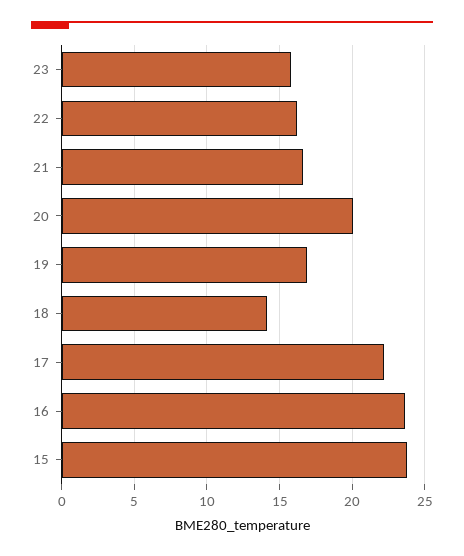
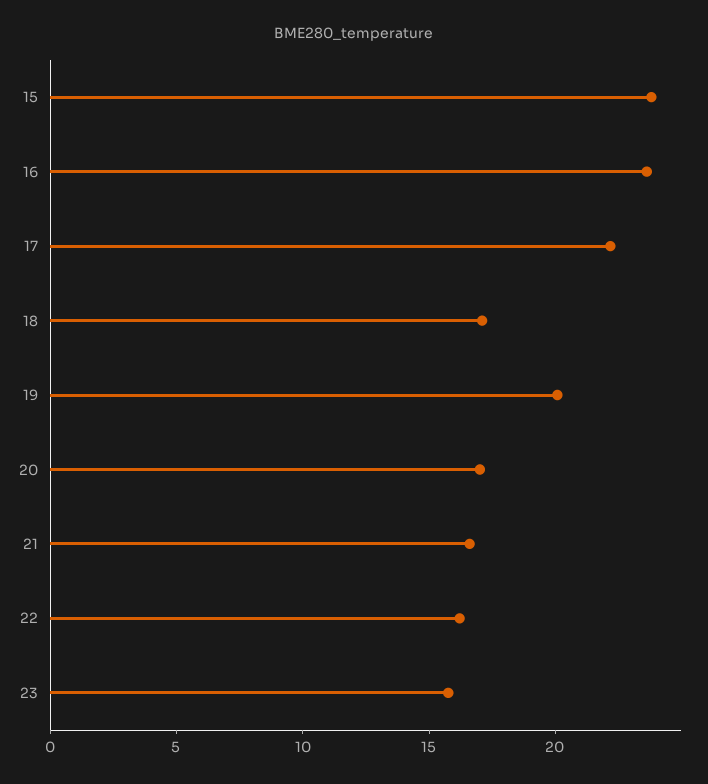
  {
    "23": 16,
    "22": 16,
    "21": 16.5,
-   "20": 20,
+   "20": 17,
-   "19": 17,
+   "19": 20,
-   "18": 14,
+   "18": 17,
    "17": 22,
    "16": 23.5,
    "15": 24
  }

